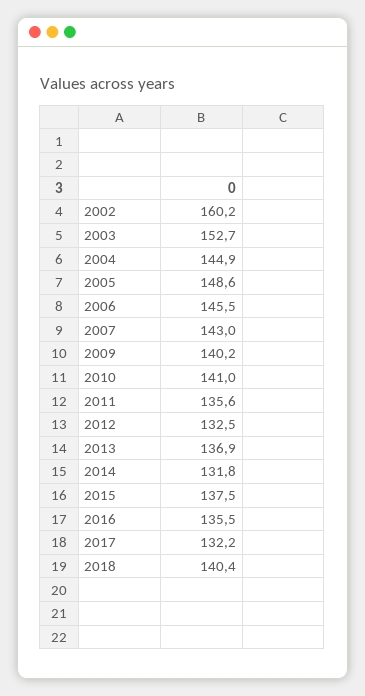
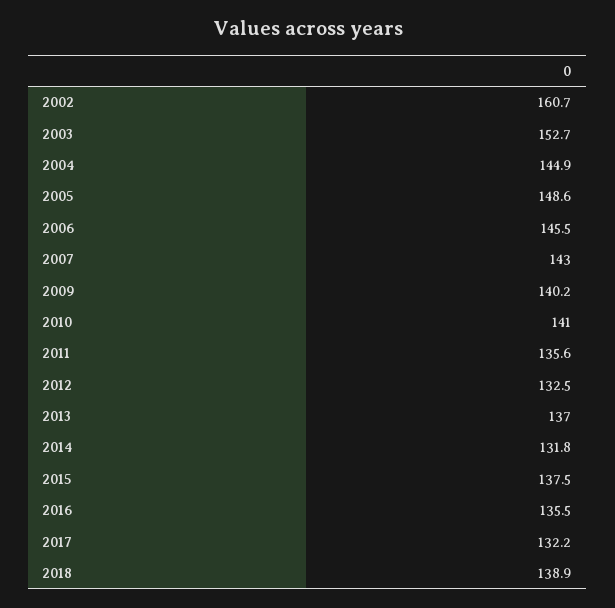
  {
-   "2002": 160.2,
+   "2002": 160.7,
    "2003": 152.7,
    "2004": 144.9,
    "2005": 148.6,
    "2006": 145.5,
    "2007": 143,
    "2009": 140.2,
    "2010": 141,
    "2011": 135.6,
    "2012": 132.5,
-   "2013": 136.9,
+   "2013": 137,
    "2014": 131.8,
    "2015": 137.5,
    "2016": 135.5,
    "2017": 132.2,
-   "2018": 140.4
+   "2018": 138.9
  }

